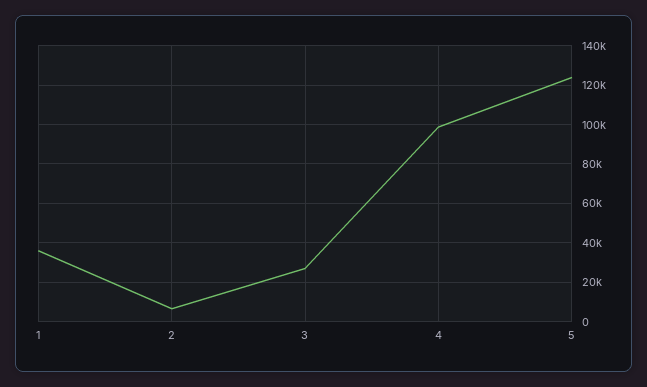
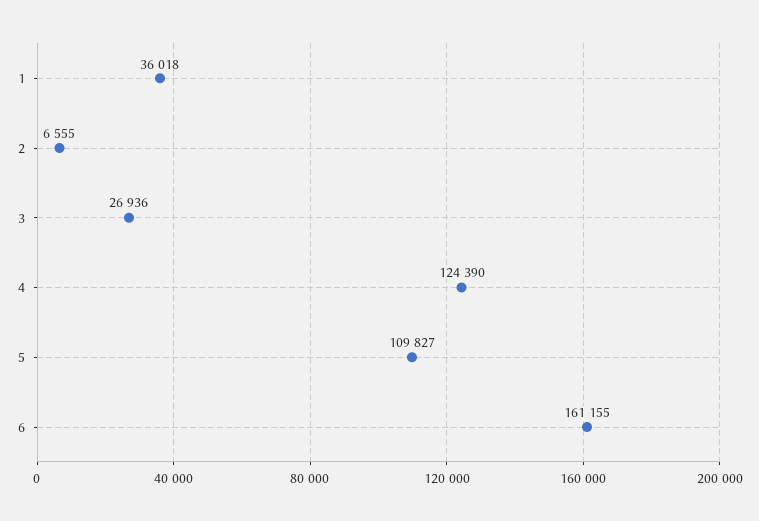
  {
    "1": 36018,
    "2": 6555,
    "3": 26936,
-   "4": 100000,
+   "4": 124390,
-   "5": 125000
+   "5": 109827,
+   "6": 161155
  }

